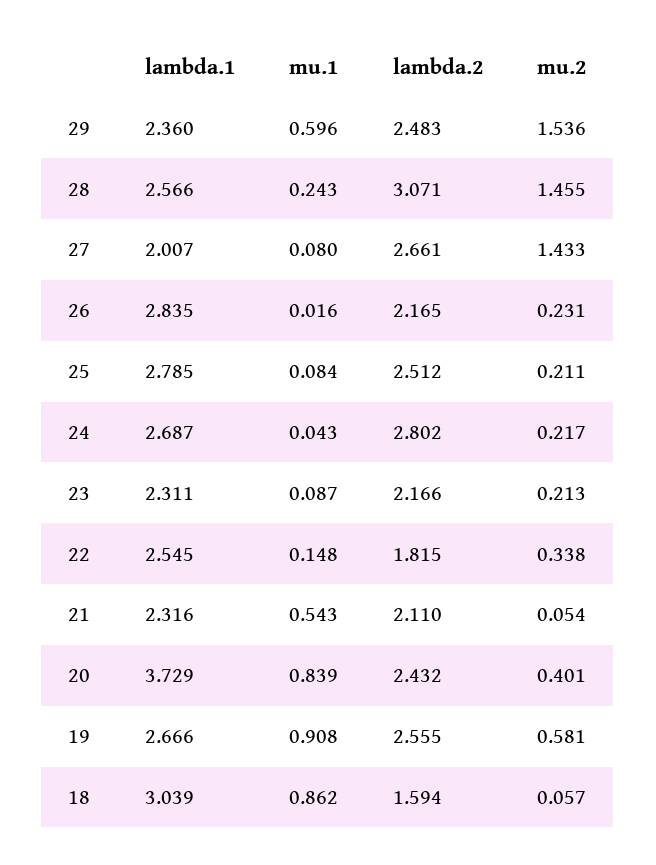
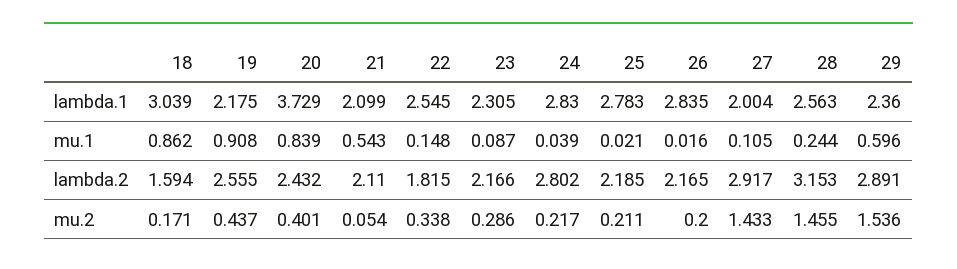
  {
    "lambda.1": {
      "29": 2.36,
-     "28": 2.566,
+     "28": 2.563,
-     "27": 2.007,
+     "27": 2.004,
      "26": 2.835,
-     "25": 2.785,
+     "25": 2.783,
-     "24": 2.687,
+     "24": 2.83,
-     "23": 2.311,
+     "23": 2.305,
      "22": 2.545,
-     "21": 2.316,
+     "21": 2.099,
      "20": 3.729,
-     "19": 2.666,
+     "19": 2.175,
      "18": 3.039
    },
    "mu.1": {
      "29": 0.596,
-     "28": 0.243,
+     "28": 0.244,
-     "27": 0.08,
+     "27": 0.105,
      "26": 0.016,
-     "25": 0.084,
+     "25": 0.021,
-     "24": 0.043,
+     "24": 0.039,
      "23": 0.087,
      "22": 0.148,
      "21": 0.543,
      "20": 0.839,
      "19": 0.908,
      "18": 0.862
    },
    "lambda.2": {
-     "29": 2.483,
+     "29": 2.891,
-     "28": 3.071,
+     "28": 3.153,
-     "27": 2.661,
+     "27": 2.917,
      "26": 2.165,
-     "25": 2.512,
+     "25": 2.185,
      "24": 2.802,
      "23": 2.166,
      "22": 1.815,
      "21": 2.11,
      "20": 2.432,
      "19": 2.555,
      "18": 1.594
    },
    "mu.2": {
      "29": 1.536,
      "28": 1.455,
      "27": 1.433,
-     "26": 0.231,
+     "26": 0.2,
      "25": 0.211,
      "24": 0.217,
-     "23": 0.213,
+     "23": 0.286,
      "22": 0.338,
      "21": 0.054,
      "20": 0.401,
-     "19": 0.581,
+     "19": 0.437,
-     "18": 0.057
+     "18": 0.171
    }
  }

